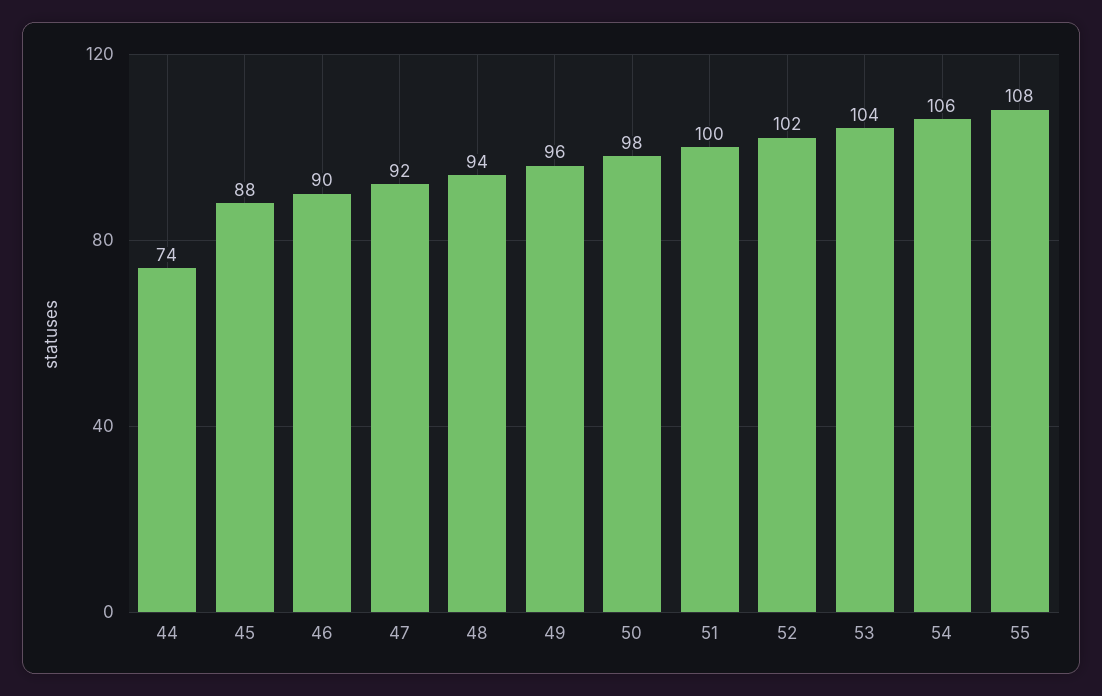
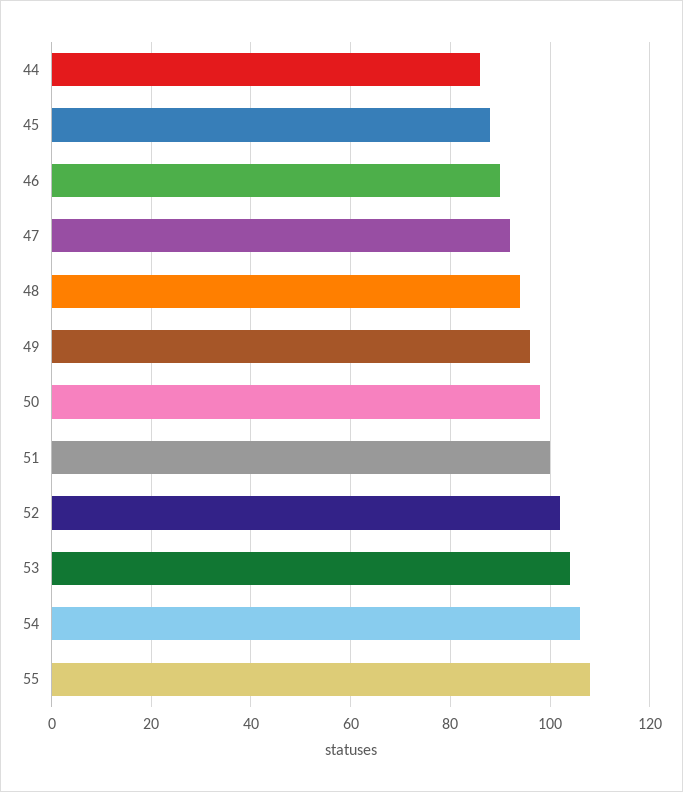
  {
-   "44": 74,
+   "44": 85,
    "45": 88,
    "46": 90,
    "47": 92,
    "48": 94,
    "49": 96,
    "50": 98,
    "51": 100,
    "52": 102,
    "53": 104,
    "54": 106,
    "55": 108
  }

